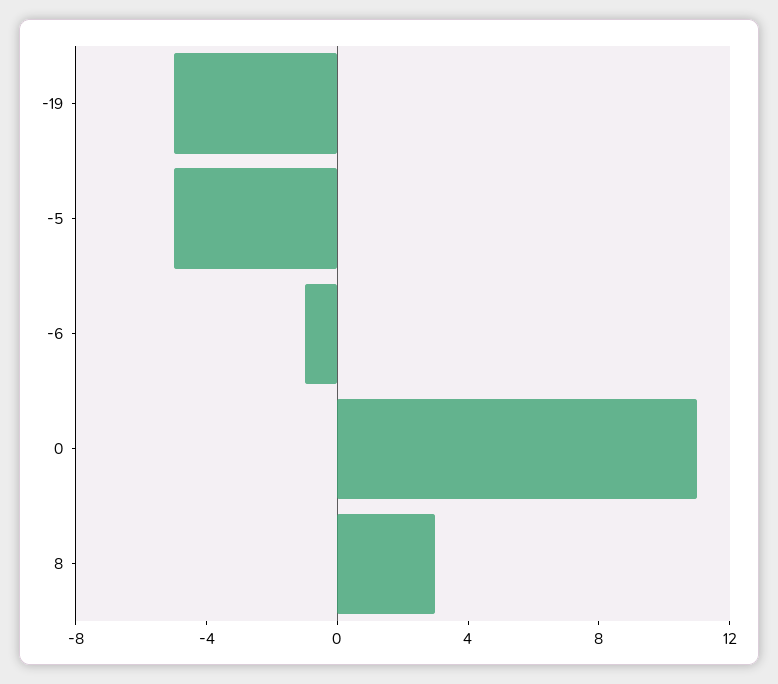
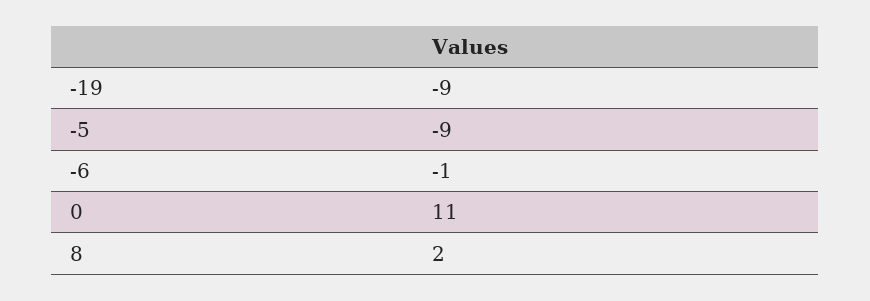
  {
-   "-19": -5,
+   "-19": -9,
-   "-5": -5,
+   "-5": -9,
    "-6": -1,
    "0": 11,
-   "8": 3
+   "8": 2
  }

